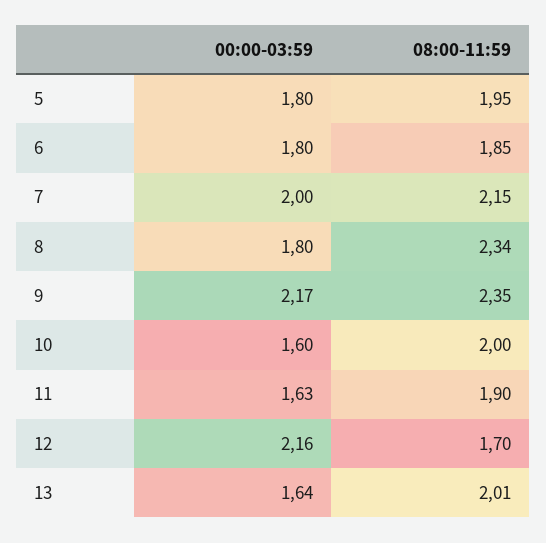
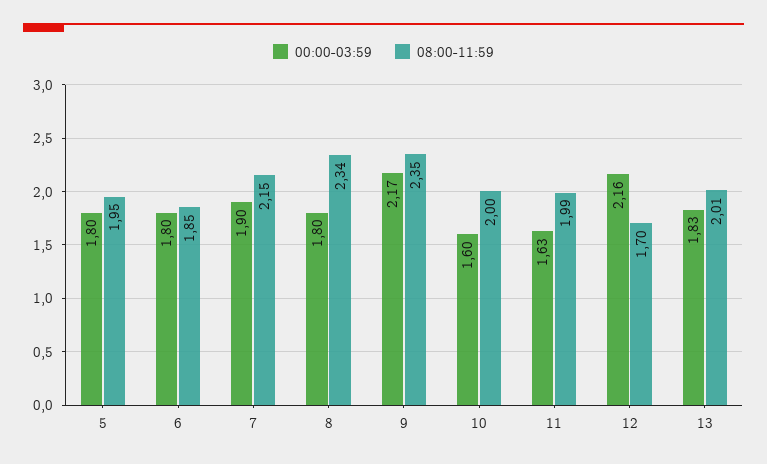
  {
    "00:00-03:59": {
      "5": 1.8,
      "6": 1.8,
-     "7": 2,
+     "7": 1.9,
      "8": 1.8,
      "9": 2.17,
      "10": 1.6,
      "11": 1.63,
      "12": 2.16,
-     "13": 1.64
+     "13": 1.83
    },
    "08:00-11:59": {
      "5": 1.95,
      "6": 1.85,
      "7": 2.15,
      "8": 2.34,
      "9": 2.35,
      "10": 2,
-     "11": 1.9,
+     "11": 1.99,
      "12": 1.7,
      "13": 2.01
    }
  }

